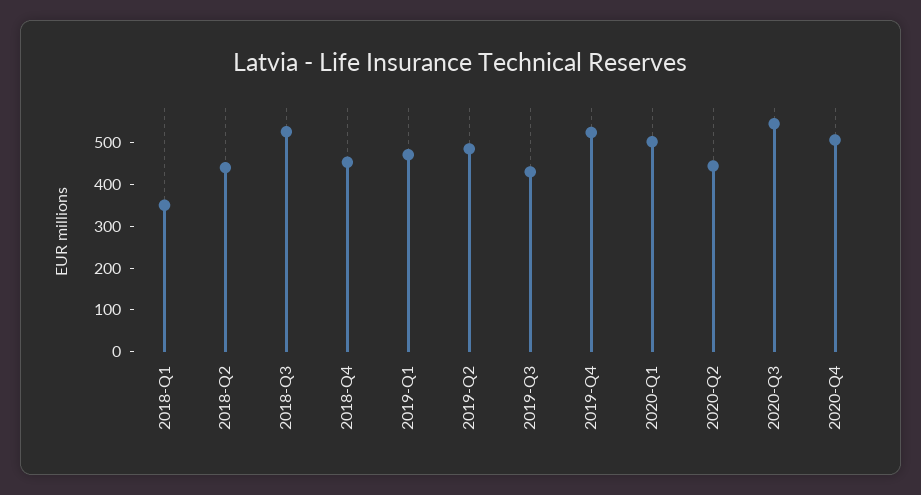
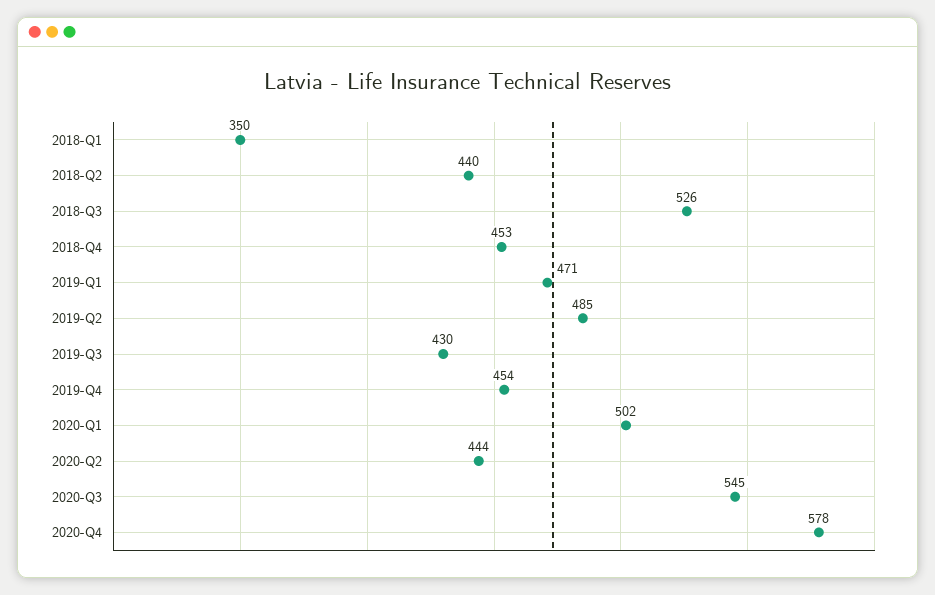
  {
    "2018-Q1": 350,
    "2018-Q2": 440,
    "2018-Q3": 526,
    "2018-Q4": 453,
    "2019-Q1": 471,
    "2019-Q2": 485,
    "2019-Q3": 430,
-   "2019-Q4": 520,
+   "2019-Q4": 454,
    "2020-Q1": 502,
    "2020-Q2": 444,
    "2020-Q3": 545,
-   "2020-Q4": 500
+   "2020-Q4": 578
  }

